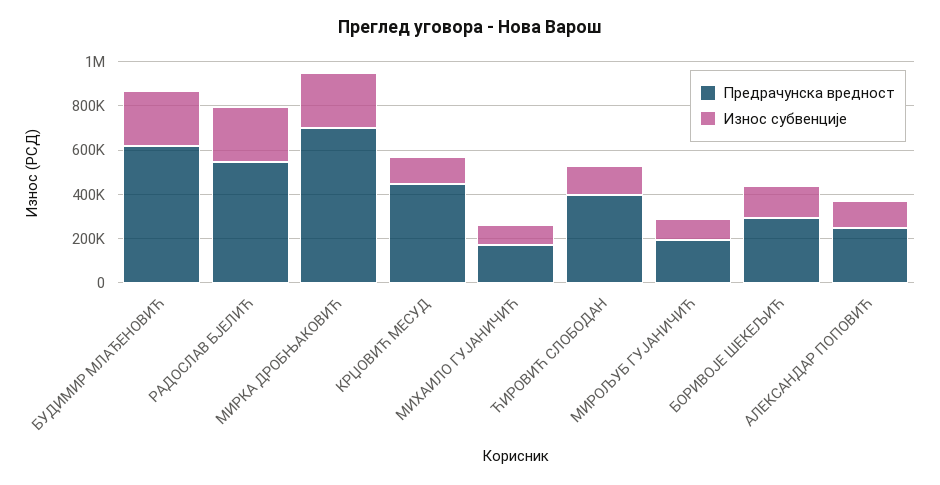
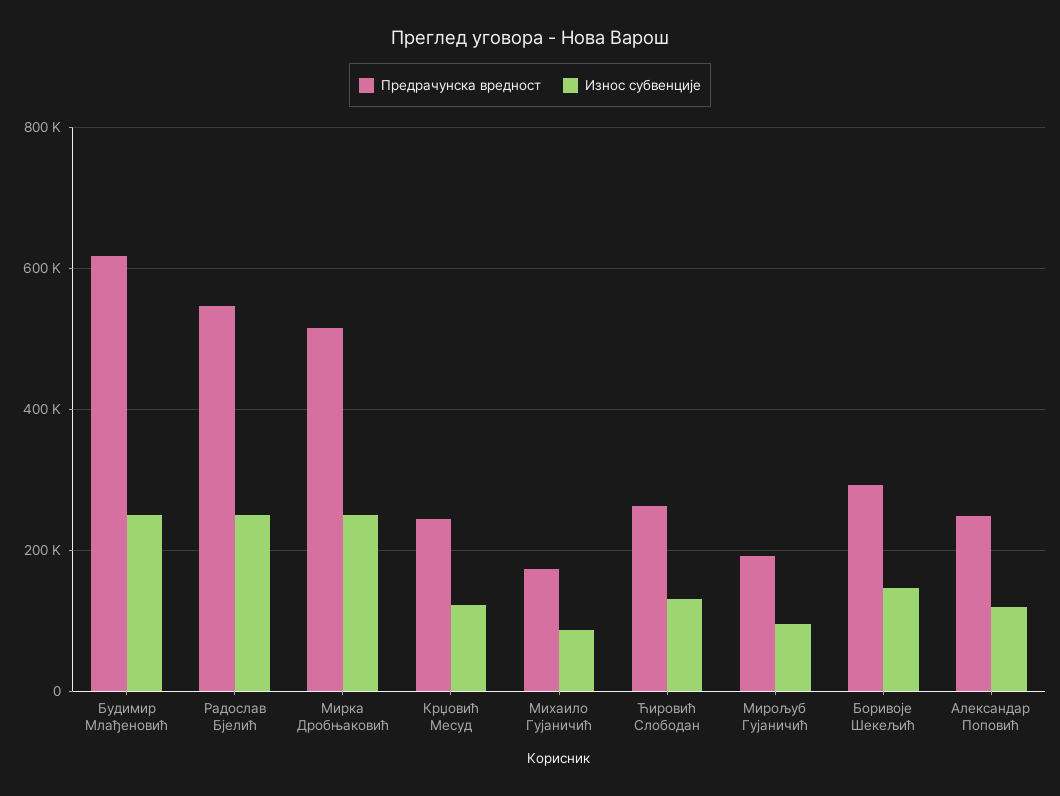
  {
    "Предрачунска вредност": {
      "БУДИМИР МЛАЂЕНОВИЋ": 620000,
      "РАДОСЛАВ БЈЕЛИЋ": 540000,
-     "МИРКА ДРОБЊАКОВИЋ": 700000,
+     "МИРКА ДРОБЊАКОВИЋ": 520000,
-     "КРЏОВИЋ МЕСУД": 450000,
+     "КРЏОВИЋ МЕСУД": 240000,
      "МИХАИЛО ГУЈАНИЧИЋ": 180000,
-     "ЋИРОВИЋ СЛОБОДАН": 400000,
+     "ЋИРОВИЋ СЛОБОДАН": 260000,
      "МИРОЉУБ ГУЈАНИЧИЋ": 200000,
      "БОРИВОЈЕ ШЕКЕЉИЋ": 300000,
      "АЛЕКСАНДАР ПОПОВИЋ": 240000
    },
    "Износ субвенције": {
      "БУДИМИР МЛАЂЕНОВИЋ": 260000,
      "РАДОСЛАВ БЈЕЛИЋ": 260000,
      "МИРКА ДРОБЊАКОВИЋ": 260000,
      "КРЏОВИЋ МЕСУД": 120000,
      "МИХАИЛО ГУЈАНИЧИЋ": 80000,
      "ЋИРОВИЋ СЛОБОДАН": 140000,
      "МИРОЉУБ ГУЈАНИЧИЋ": 100000,
      "БОРИВОЈЕ ШЕКЕЉИЋ": 140000,
      "АЛЕКСАНДАР ПОПОВИЋ": 120000
    }
  }

